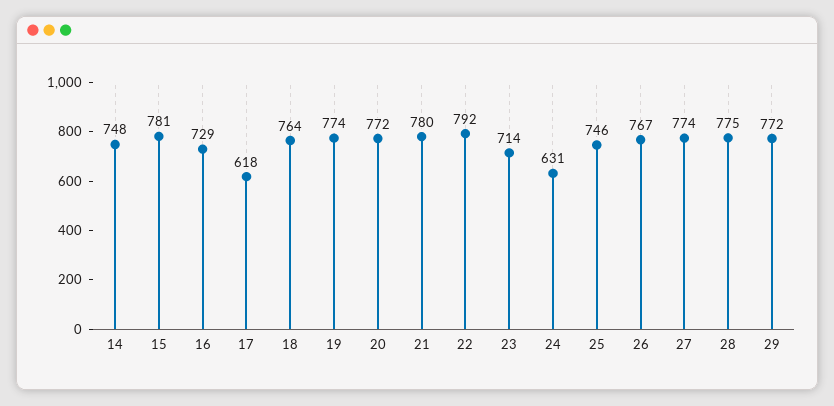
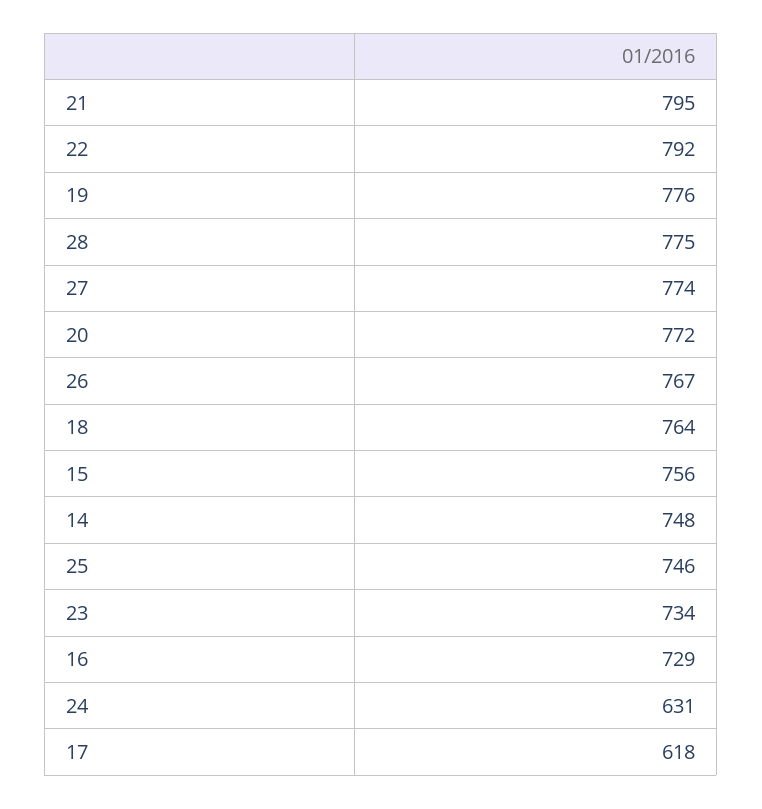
  {
    "14": 748,
-   "15": 781,
+   "15": 756,
    "16": 729,
    "17": 618,
    "18": 764,
-   "19": 774,
+   "19": 776,
    "20": 772,
-   "21": 780,
+   "21": 795,
    "22": 792,
-   "23": 714,
+   "23": 734,
    "24": 631,
    "25": 746,
    "26": 767,
    "27": 774,
-   "28": 775,
+   "28": 775
-   "29": 772
  }

